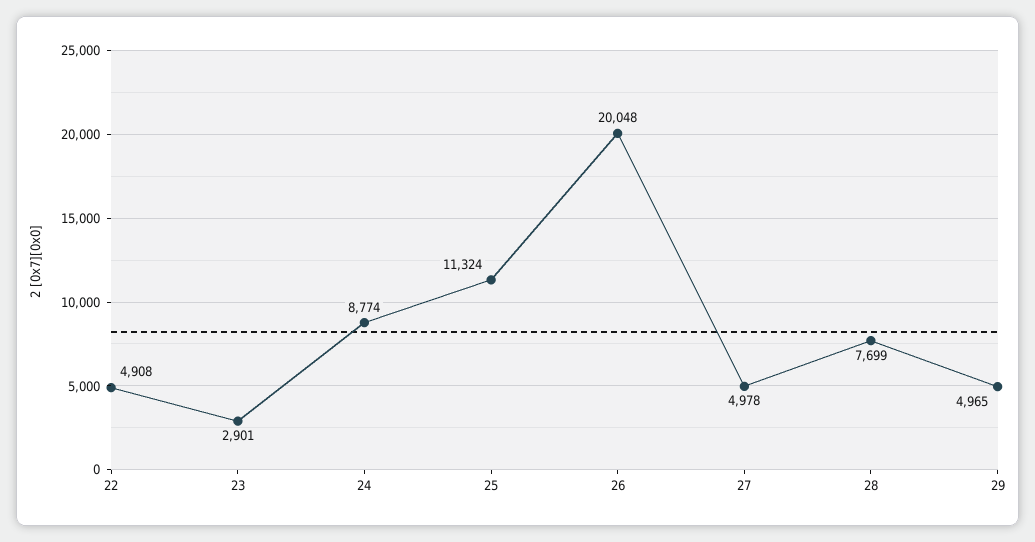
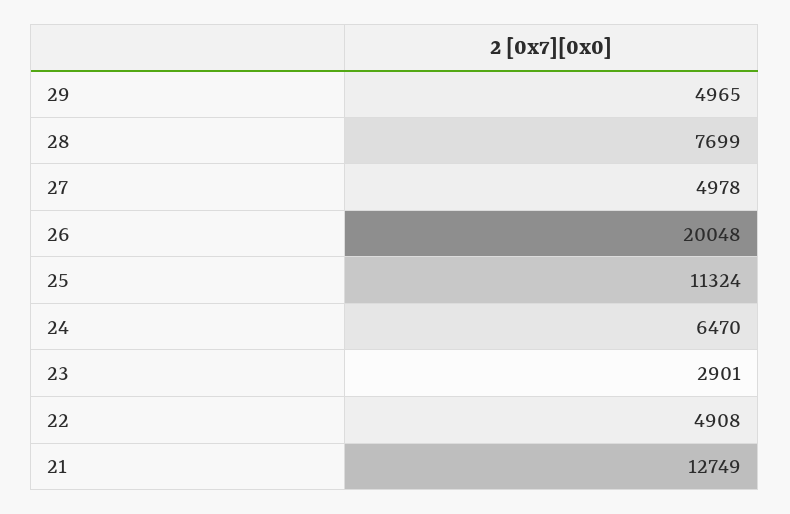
  {
    "22": 4908,
    "23": 2901,
-   "24": 8774,
+   "24": 6470,
    "25": 11324,
    "26": 20048,
    "27": 4978,
    "28": 7699,
-   "29": 4965
+   "29": 4965,
+   "21": 12749
  }

